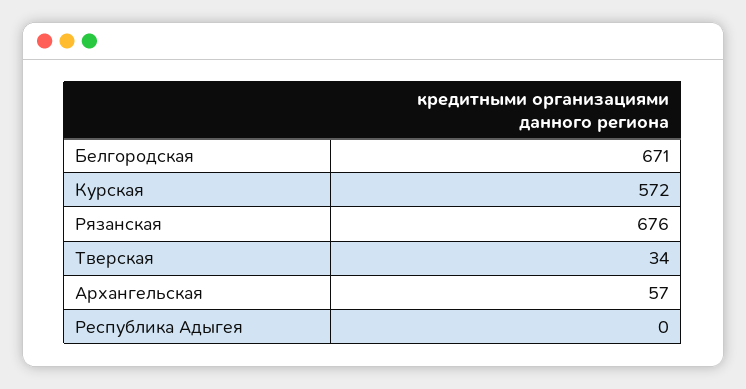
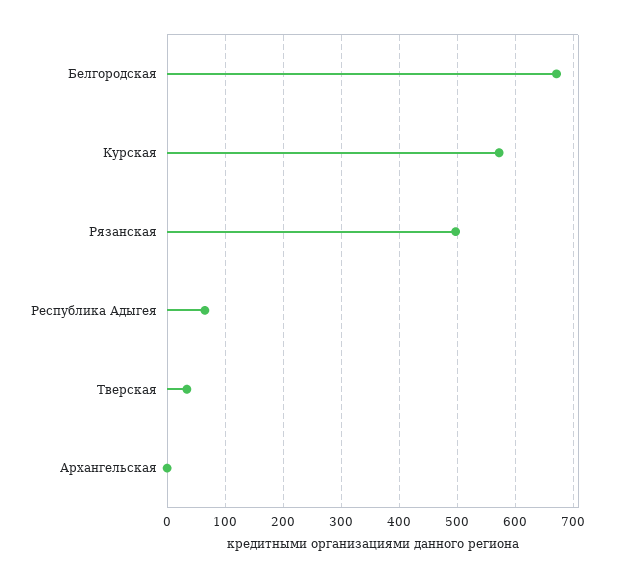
  {
    "Белгородская": 671,
    "Курская": 572,
-   "Рязанская": 676,
+   "Рязанская": 500,
    "Тверская": 34,
-   "Архангельская": 57,
+   "Архангельская": 0,
-   "Республика Адыгея": 0
+   "Республика Адыгея": 60
  }

